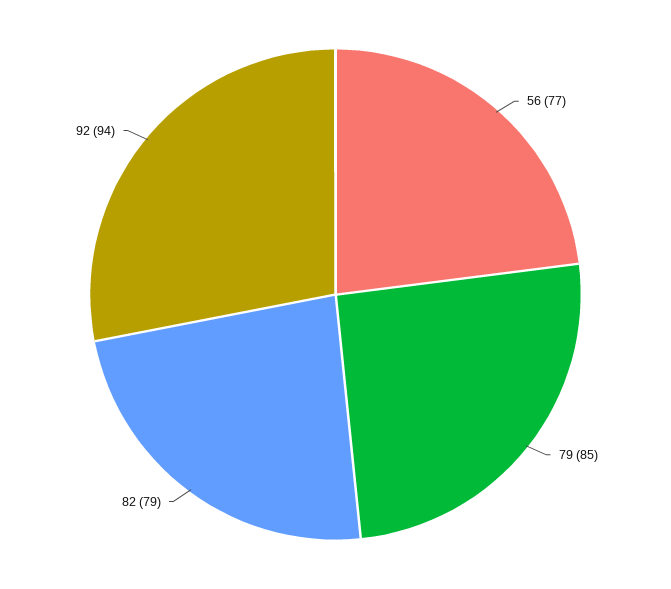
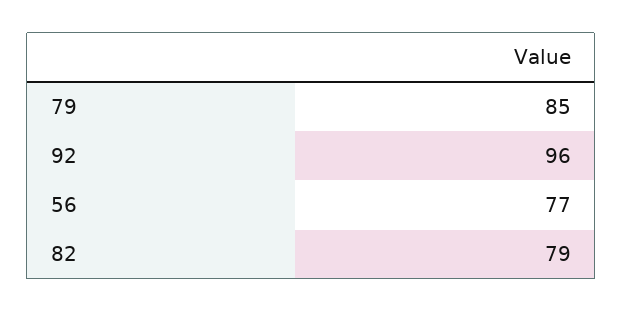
  {
    "56": 77,
    "79": 85,
    "82": 79,
-   "92": 94
+   "92": 96
  }

